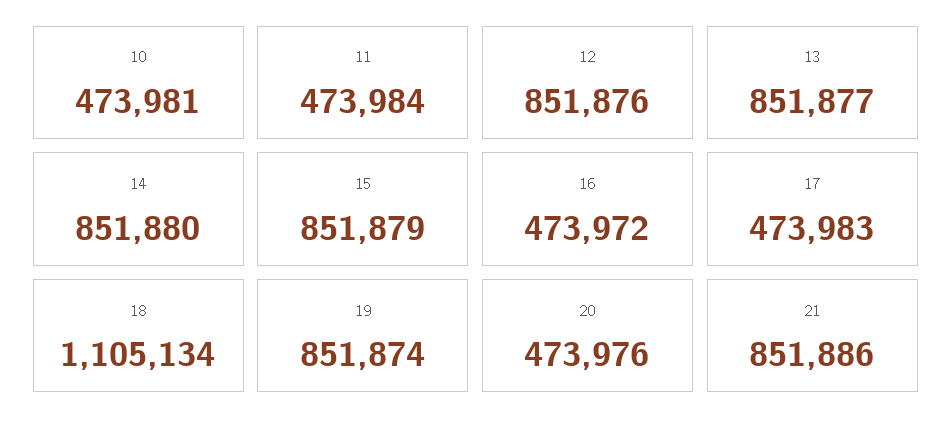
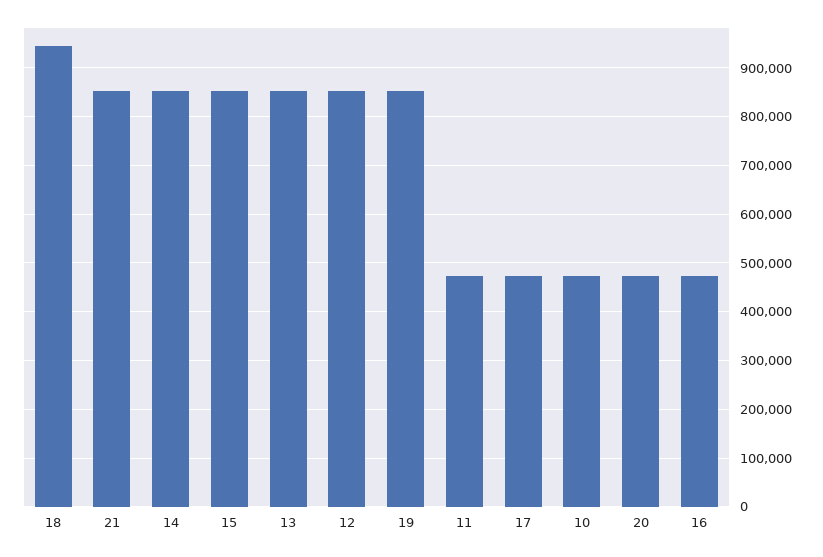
  {
    "10": 473981,
    "11": 473984,
    "12": 851876,
    "13": 851877,
    "14": 851880,
    "15": 851879,
    "16": 473972,
    "17": 473983,
-   "18": 1105134,
+   "18": 940000,
    "19": 851874,
    "20": 473976,
    "21": 851886
  }

